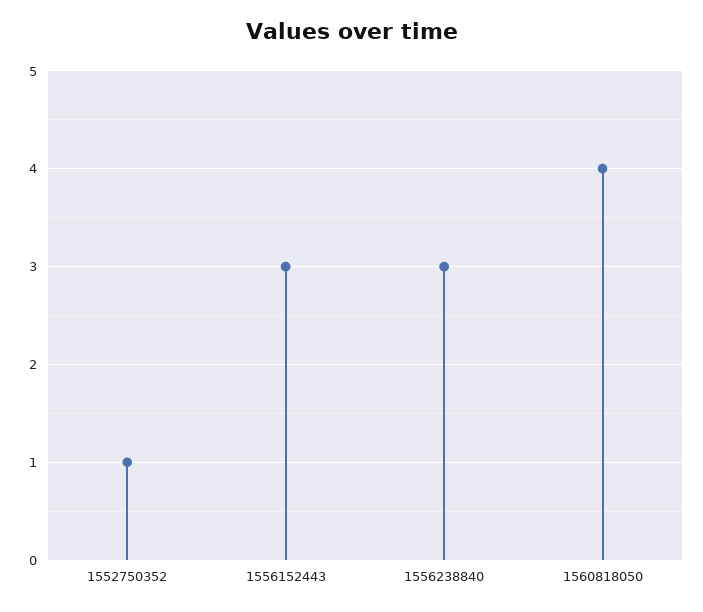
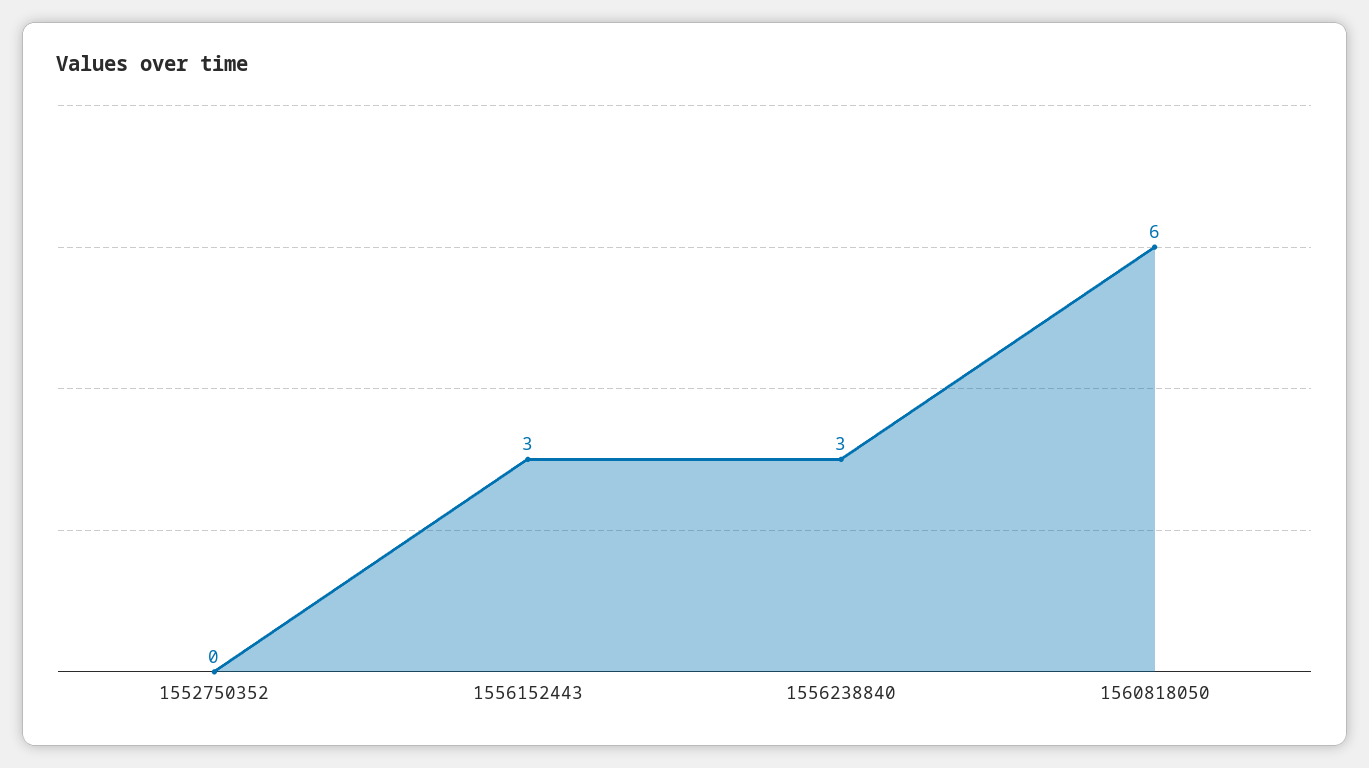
  {
-   "1552750352": 1,
+   "1552750352": 0,
    "1556152443": 3,
    "1556238840": 3,
-   "1560818050": 4
+   "1560818050": 6
  }

